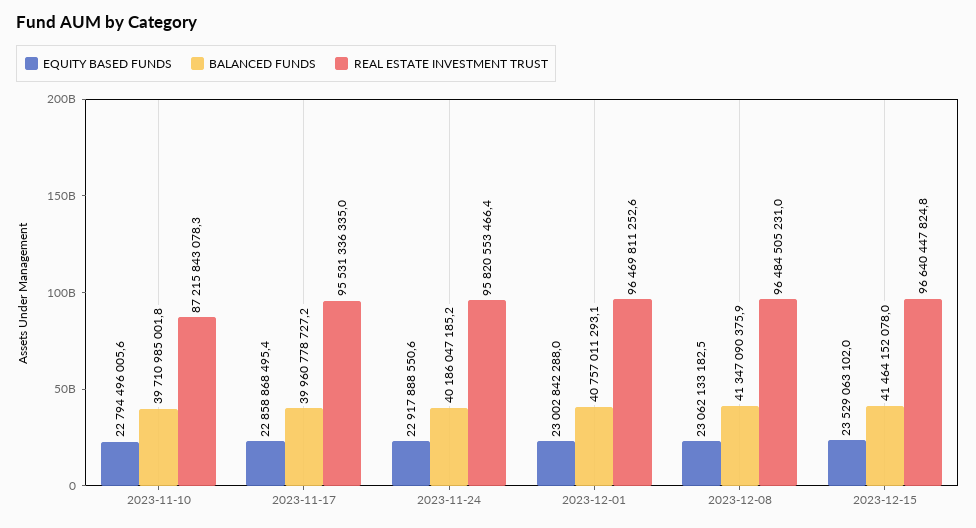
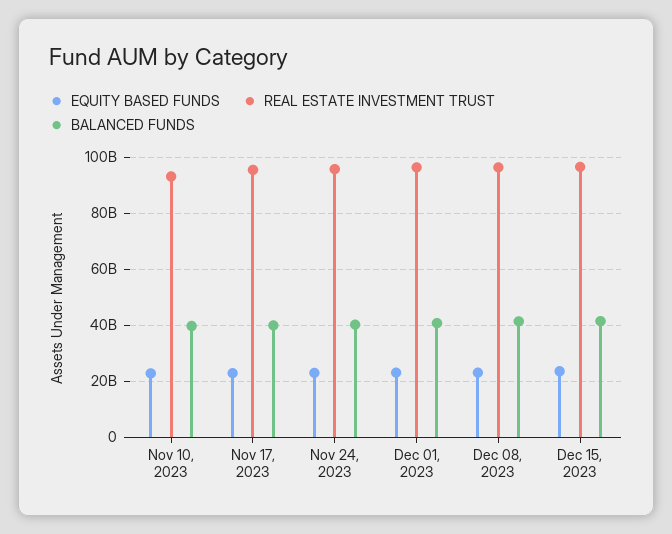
  {
    "EQUITY BASED FUNDS": {
      "2023-11-10": 22794496005.6,
      "2023-11-17": 22858868495.4,
      "2023-11-24": 22917888550.6,
      "2023-12-01": 23002842288,
      "2023-12-08": 23062133182.5,
      "2023-12-15": 23529063102
    },
    "BALANCED FUNDS": {
      "2023-11-10": 39710985001.8,
      "2023-11-17": 39960778727.2,
      "2023-11-24": 40186047185.2,
      "2023-12-01": 40757011293.1,
      "2023-12-08": 41347090375.9,
      "2023-12-15": 41464152078
    },
    "REAL ESTATE INVESTMENT TRUST": {
-     "2023-11-10": 87215843078.3,
+     "2023-11-10": 92500000000,
      "2023-11-17": 95531336335,
      "2023-11-24": 95820553466.4,
      "2023-12-01": 96469811252.6,
      "2023-12-08": 96484505231,
      "2023-12-15": 96640447824.8
    }
  }

